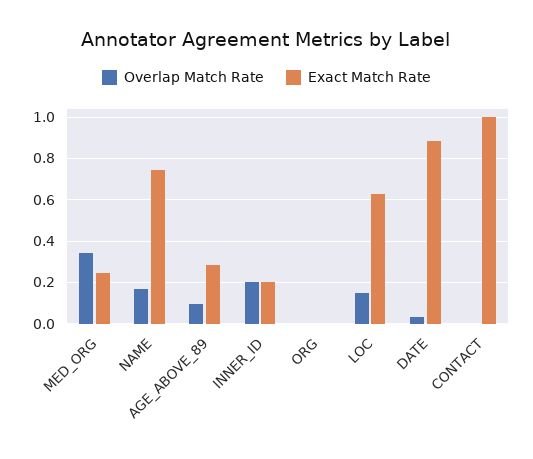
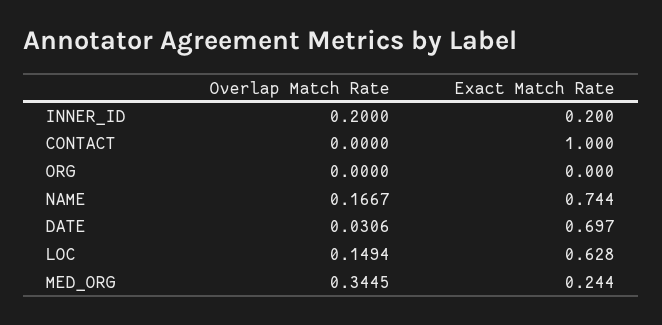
  {
    "Overlap Match Rate": {
      "MED_ORG": 0.3445,
      "NAME": 0.1667,
-     "AGE_ABOVE_89": 0.1,
      "INNER_ID": 0.2,
      "ORG": 0,
      "LOC": 0.1494,
      "DATE": 0.0306,
      "CONTACT": 0
    },
    "Exact Match Rate": {
      "MED_ORG": 0.244,
      "NAME": 0.744,
-     "AGE_ABOVE_89": 0.3,
      "INNER_ID": 0.2,
      "ORG": 0,
      "LOC": 0.628,
-     "DATE": 0.9,
+     "DATE": 0.697,
      "CONTACT": 1
    }
  }

